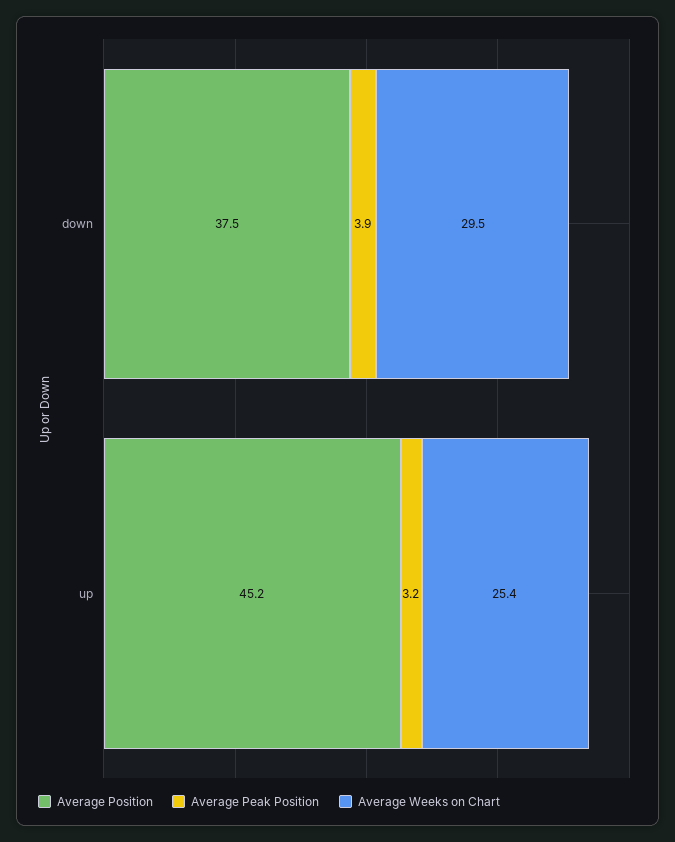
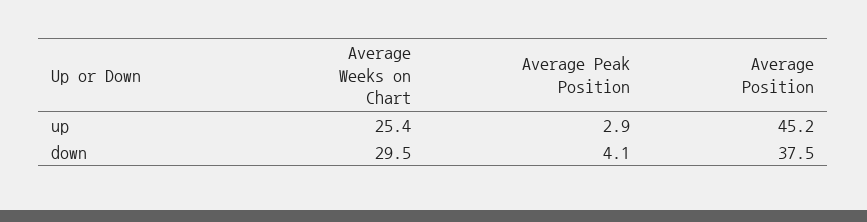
  {
    "Average Position": {
      "down": 37.5,
      "up": 45.2
    },
    "Average Peak Position": {
-     "down": 3.9,
+     "down": 4.1,
-     "up": 3.2
+     "up": 2.9
    },
    "Average Weeks on Chart": {
      "down": 29.5,
      "up": 25.4
    }
  }

